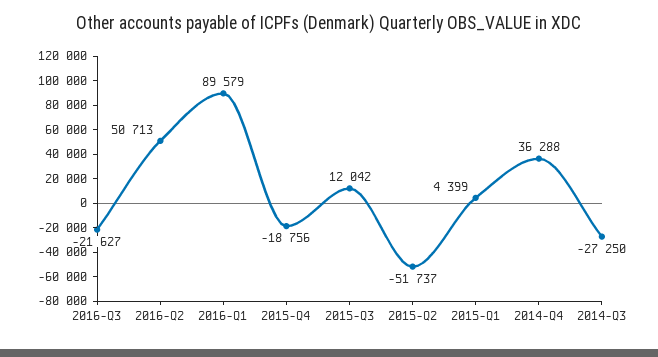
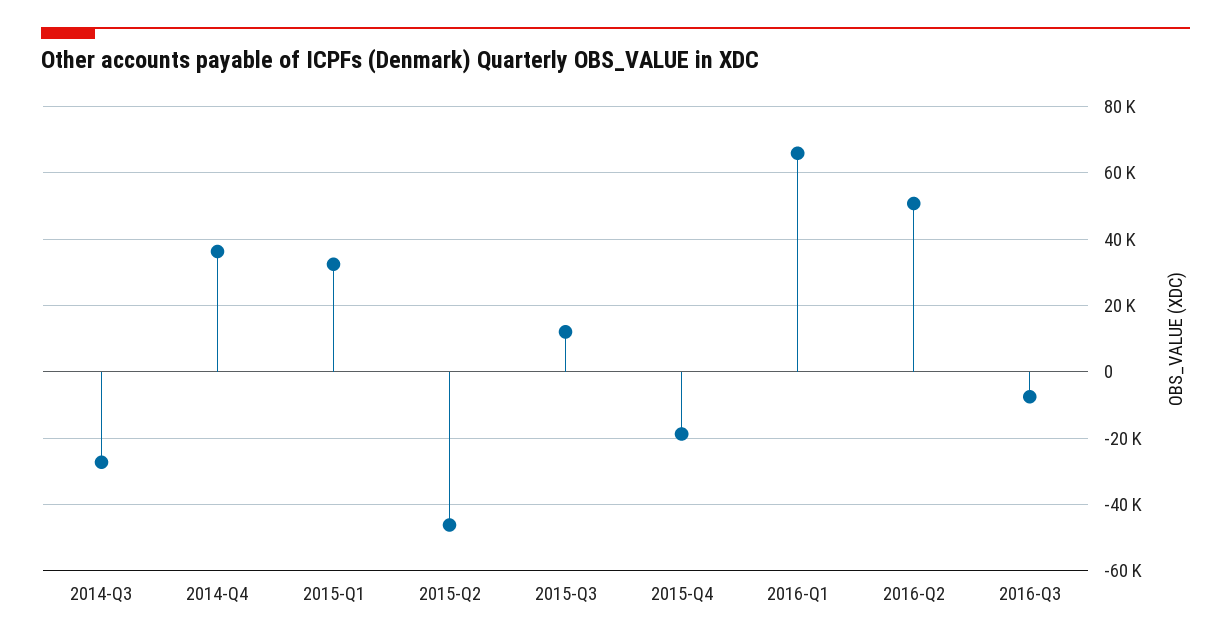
  {
-   "2016-Q3": -21627,
+   "2016-Q3": -8000,
    "2016-Q2": 50713,
-   "2016-Q1": 89579,
+   "2016-Q1": 66000,
    "2015-Q4": -18756,
    "2015-Q3": 12042,
-   "2015-Q2": -51737,
+   "2015-Q2": -46000,
-   "2015-Q1": 4399,
+   "2015-Q1": 32000,
    "2014-Q4": 36288,
    "2014-Q3": -27250
  }

